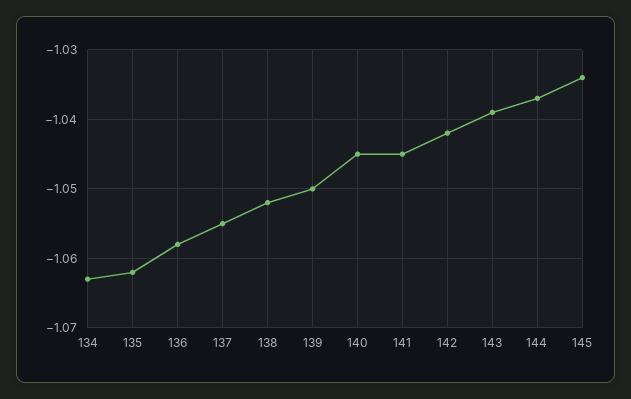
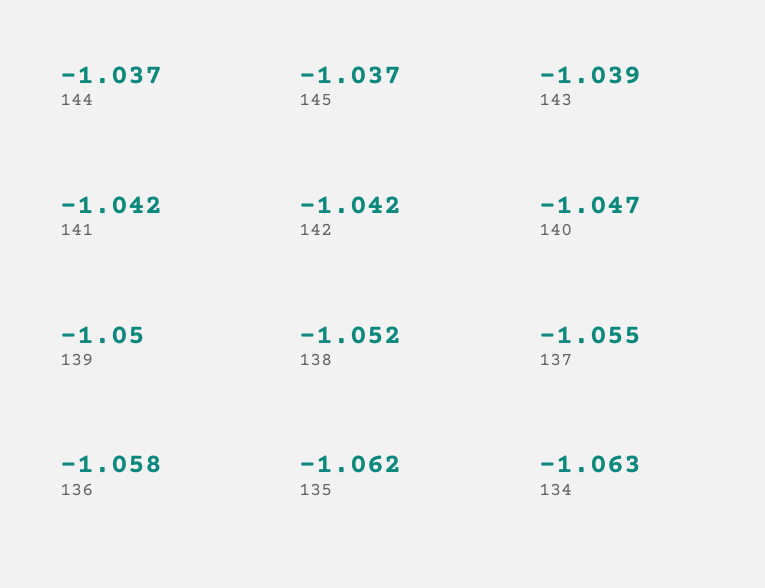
  {
    "134": -1.063,
    "135": -1.062,
    "136": -1.058,
    "137": -1.055,
    "138": -1.052,
    "139": -1.05,
-   "140": -1.045,
+   "140": -1.047,
-   "141": -1.045,
+   "141": -1.042,
    "142": -1.042,
    "143": -1.039,
    "144": -1.037,
-   "145": -1.034
+   "145": -1.037
  }

